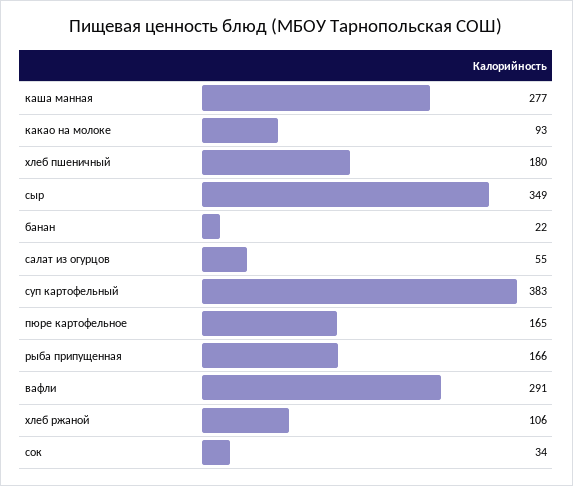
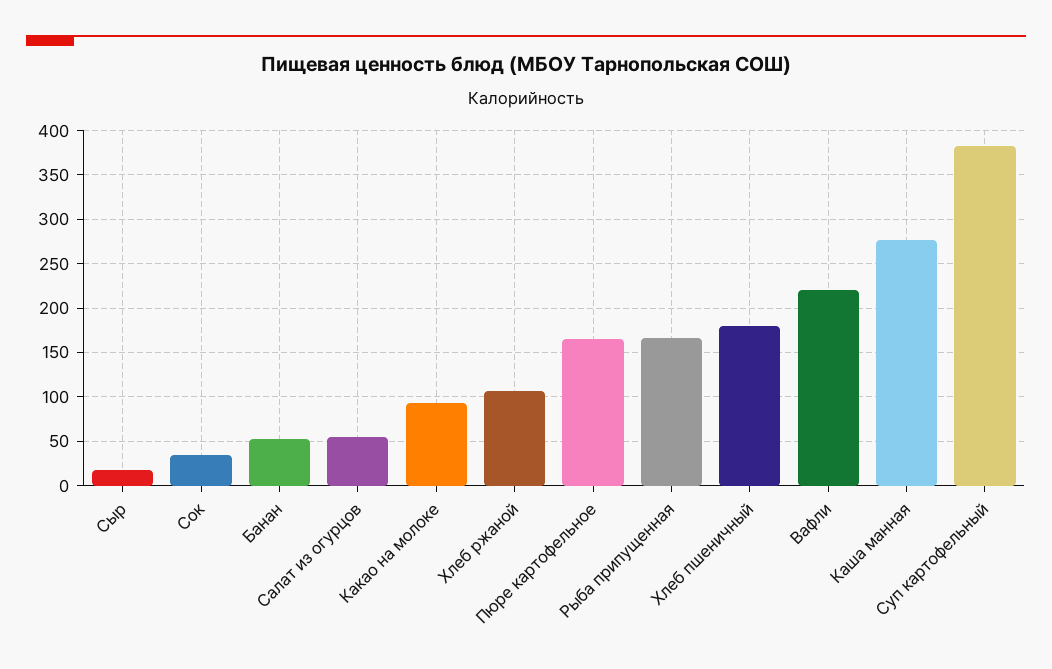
  {
    "каша манная": 277,
    "какао на молоке": 93,
    "хлеб пшеничный": 180,
-   "сыр": 349,
+   "сыр": 20,
-   "банан": 22,
+   "банан": 50,
    "салат из огурцов": 55,
    "суп картофельный": 383,
    "пюре картофельное": 165,
    "рыба припущенная": 166,
-   "вафли": 291,
+   "вафли": 220,
    "хлеб ржаной": 106,
    "сок": 34
  }

